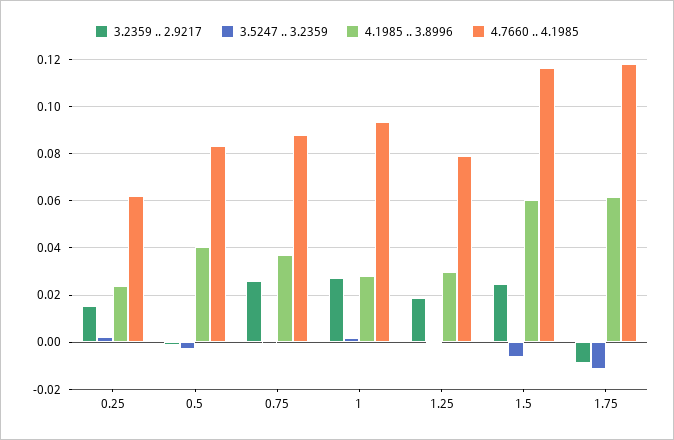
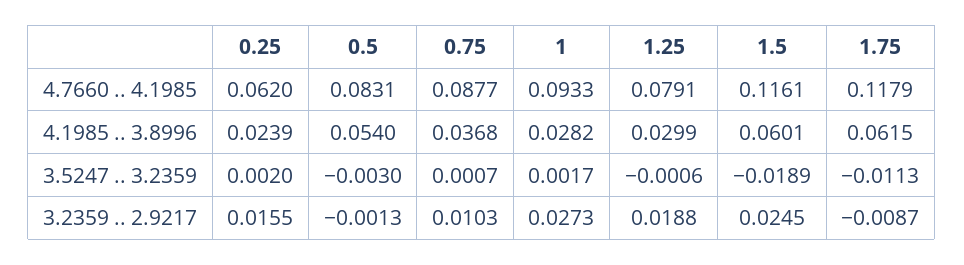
  {
    "3.2359 .. 2.9217": {
      "0.25": 0.0155,
      "0.5": -0.0013,
-     "0.75": 0.025,
+     "0.75": 0.0103,
      "1": 0.0273,
      "1.25": 0.0188,
      "1.5": 0.0245,
      "1.75": -0.0087
    },
    "3.5247 .. 3.2359": {
      "0.25": 0.002,
      "0.5": -0.003,
      "0.75": 0.0007,
      "1": 0.0017,
      "1.25": -0.0006,
-     "1.5": -0.005,
+     "1.5": -0.0189,
      "1.75": -0.0113
    },
    "4.1985 .. 3.8996": {
      "0.25": 0.0239,
-     "0.5": 0.04,
+     "0.5": 0.054,
      "0.75": 0.0368,
      "1": 0.0282,
      "1.25": 0.0299,
      "1.5": 0.0601,
      "1.75": 0.0615
    },
    "4.7660 .. 4.1985": {
      "0.25": 0.062,
      "0.5": 0.0831,
      "0.75": 0.0877,
      "1": 0.0933,
      "1.25": 0.0791,
      "1.5": 0.1161,
      "1.75": 0.1179
    }
  }

